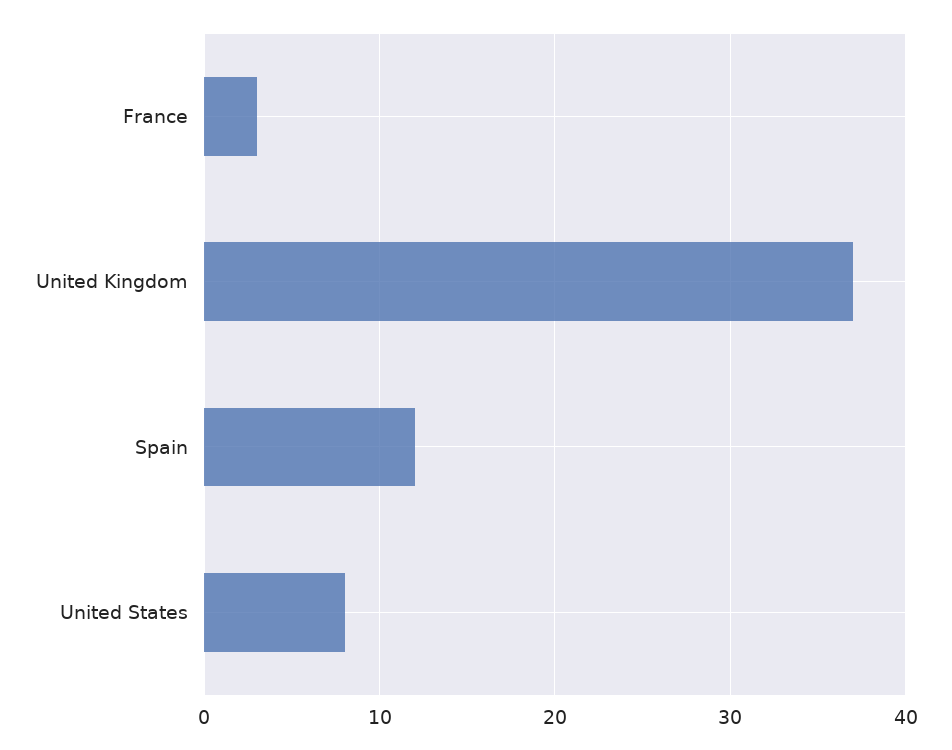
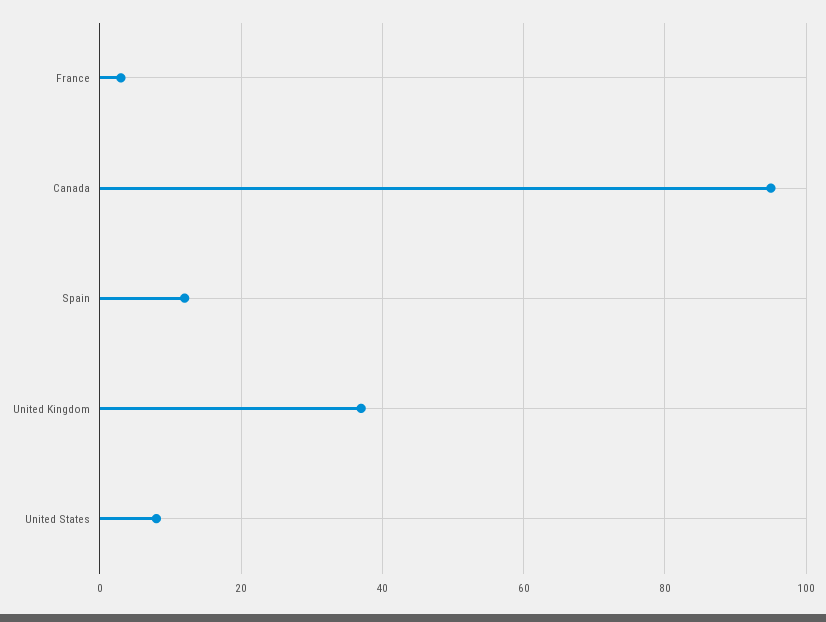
  {
    "France": 3,
    "United Kingdom": 37,
    "Spain": 12,
-   "United States": 8
+   "United States": 8,
+   "Canada": 95
  }

